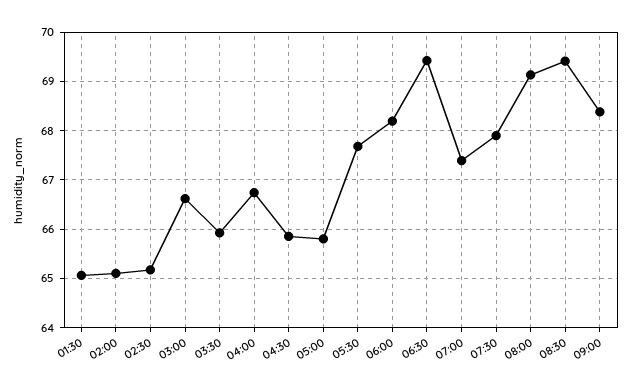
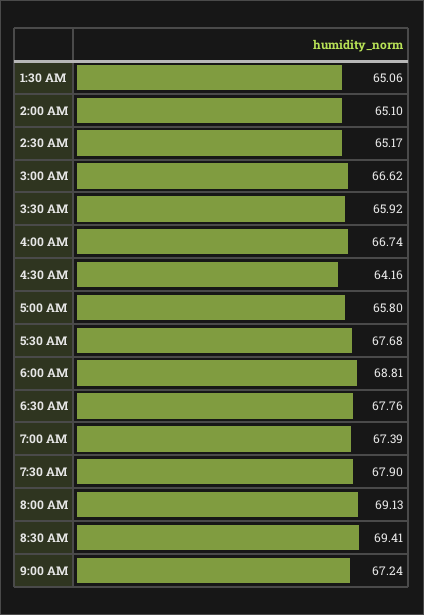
  {
    "01:30": 65.06,
    "02:00": 65.1,
    "02:30": 65.17,
    "03:00": 66.62,
    "03:30": 65.92,
    "04:00": 66.74,
-   "04:30": 65.8,
+   "04:30": 64.16,
    "05:00": 65.8,
    "05:30": 67.68,
-   "06:00": 68.2,
+   "06:00": 68.81,
-   "06:30": 69.4,
+   "06:30": 67.76,
    "07:00": 67.39,
    "07:30": 67.9,
    "08:00": 69.13,
    "08:30": 69.41,
-   "09:00": 68.4
+   "09:00": 67.24
  }

